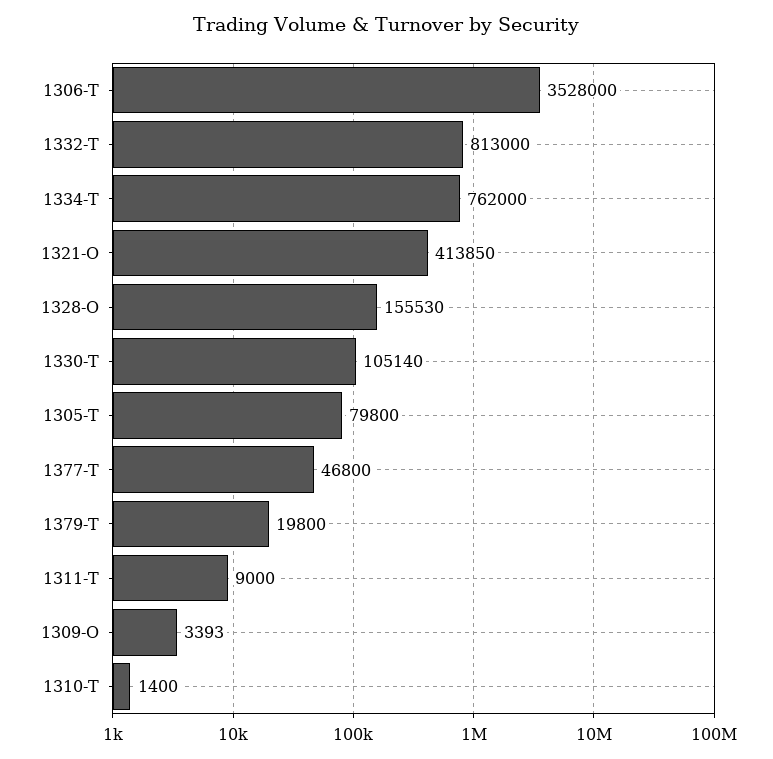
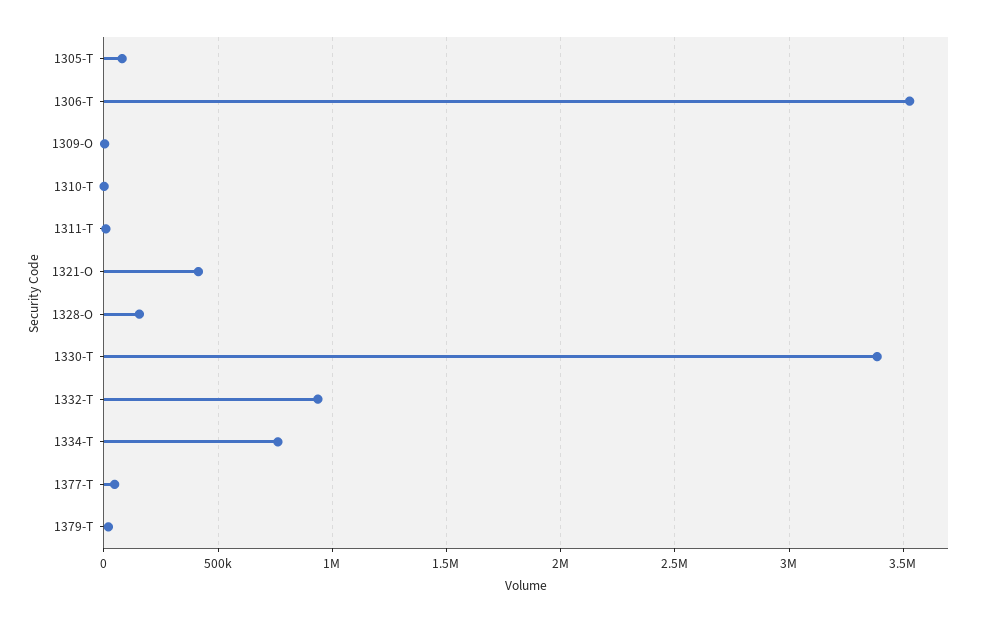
  {
    "1306-T": 3528000,
-   "1332-T": 813000,
+   "1332-T": 950000,
    "1334-T": 762000,
    "1321-O": 413850,
    "1328-O": 155530,
-   "1330-T": 105140,
+   "1330-T": 3400000,
    "1305-T": 79800,
    "1377-T": 46800,
    "1379-T": 19800,
    "1311-T": 9000,
    "1309-O": 3393,
    "1310-T": 1400
  }

